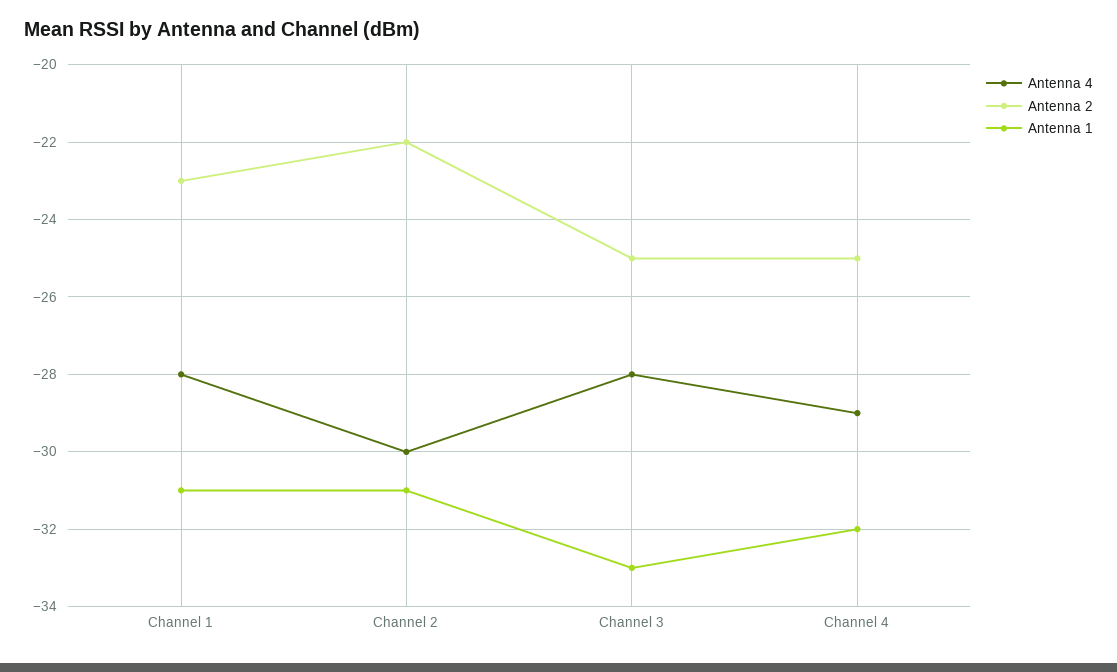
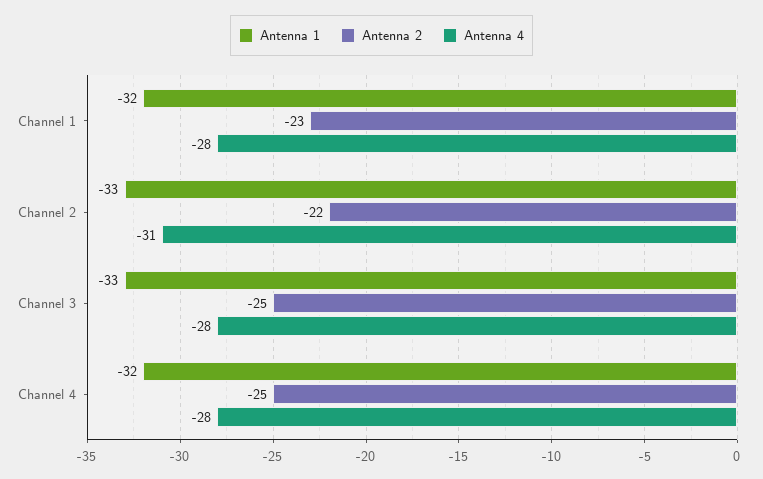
  {
    "Antenna 4": {
      "Channel 1": -28,
-     "Channel 2": -30,
+     "Channel 2": -31,
      "Channel 3": -28,
-     "Channel 4": -29
+     "Channel 4": -28
    },
    "Antenna 2": {
      "Channel 1": -23,
      "Channel 2": -22,
      "Channel 3": -25,
      "Channel 4": -25
    },
    "Antenna 1": {
-     "Channel 1": -31,
+     "Channel 1": -32,
-     "Channel 2": -31,
+     "Channel 2": -33,
      "Channel 3": -33,
      "Channel 4": -32
    }
  }

